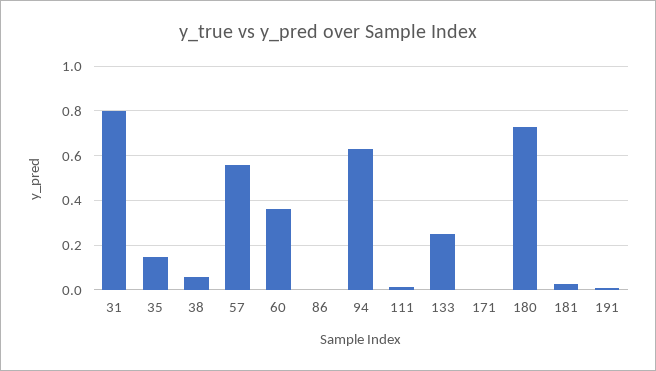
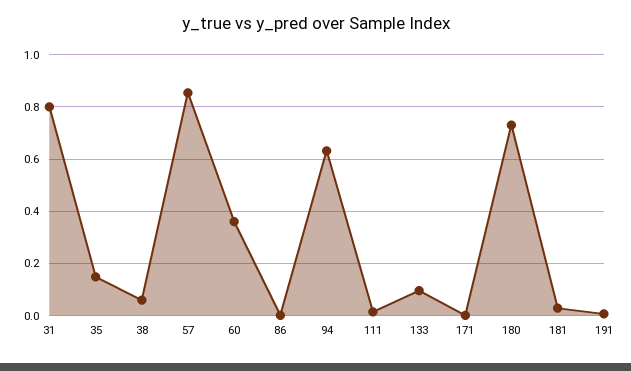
  {
    "31": 0.8,
    "35": 0.15,
    "38": 0.05,
-   "57": 0.55,
+   "57": 0.85,
    "60": 0.35,
    "86": 0,
    "94": 0.625,
    "111": 0.025,
-   "133": 0.25,
+   "133": 0.1,
    "171": 0,
    "180": 0.725,
    "181": 0.025,
    "191": 0
  }

